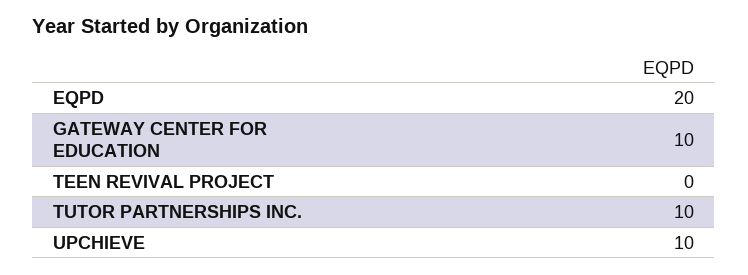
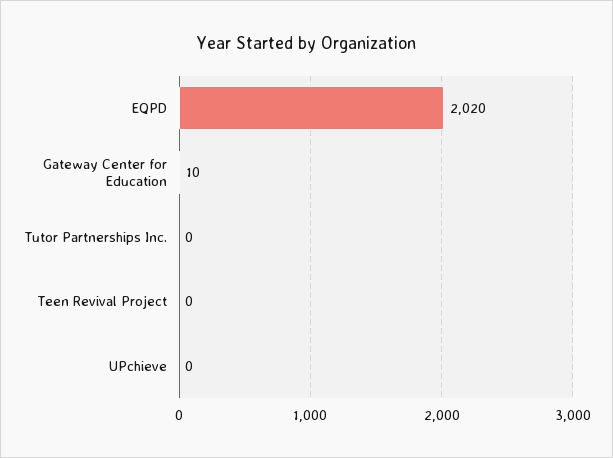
  {
-   "EQPD": 20,
+   "EQPD": 2020,
    "GATEWAY CENTER FOR EDUCATION": 10,
    "TEEN REVIVAL PROJECT": 0,
-   "TUTOR PARTNERSHIPS INC.": 10,
+   "TUTOR PARTNERSHIPS INC.": 0,
-   "UPCHIEVE": 10
+   "UPCHIEVE": 0
  }

